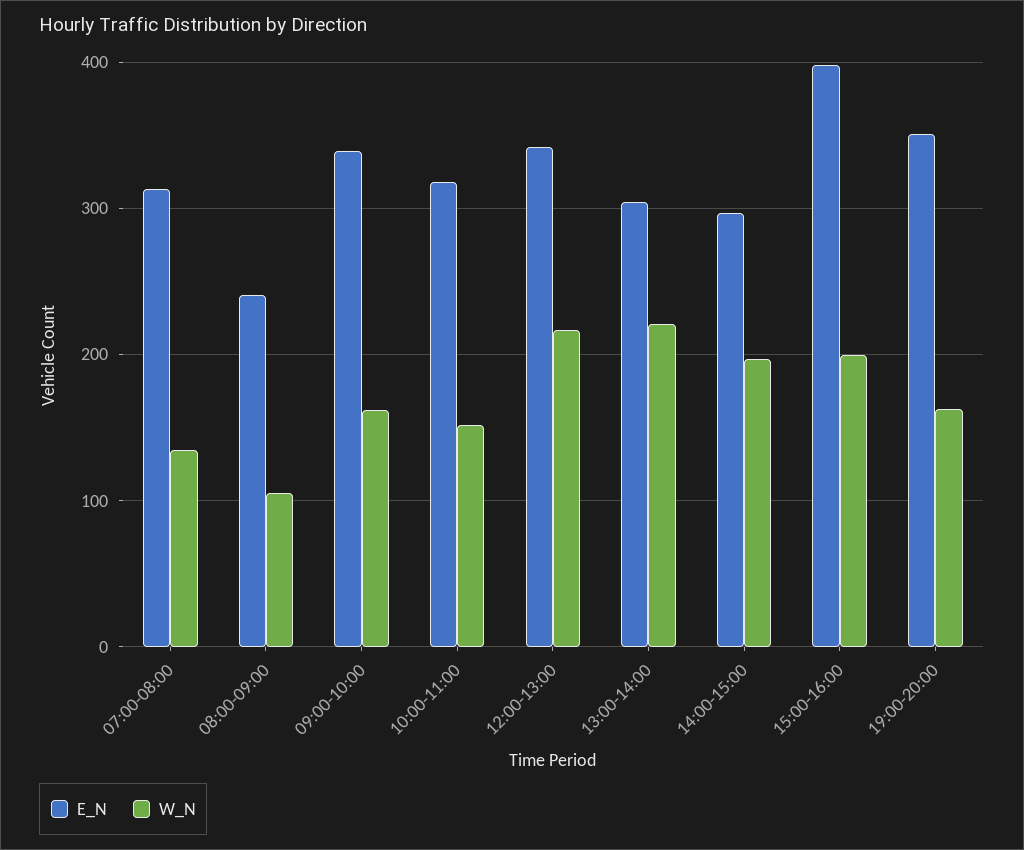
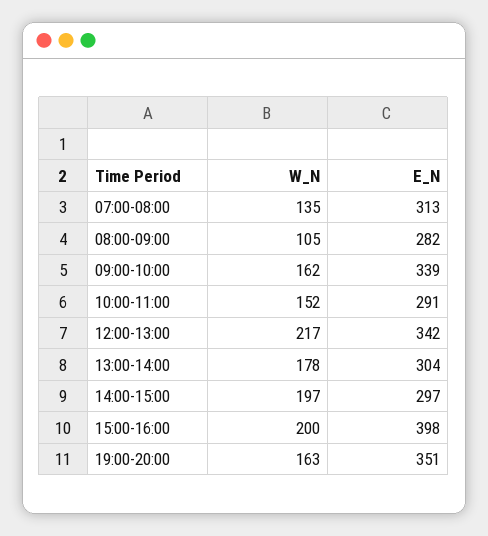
  {
    "E_N": {
      "07:00-08:00": 313,
-     "08:00-09:00": 240,
+     "08:00-09:00": 282,
      "09:00-10:00": 339,
-     "10:00-11:00": 320,
+     "10:00-11:00": 291,
      "12:00-13:00": 342,
      "13:00-14:00": 304,
      "14:00-15:00": 297,
      "15:00-16:00": 398,
      "19:00-20:00": 351
    },
    "W_N": {
      "07:00-08:00": 135,
      "08:00-09:00": 105,
      "09:00-10:00": 162,
      "10:00-11:00": 152,
      "12:00-13:00": 217,
-     "13:00-14:00": 220,
+     "13:00-14:00": 178,
      "14:00-15:00": 197,
      "15:00-16:00": 200,
      "19:00-20:00": 163
    }
  }

